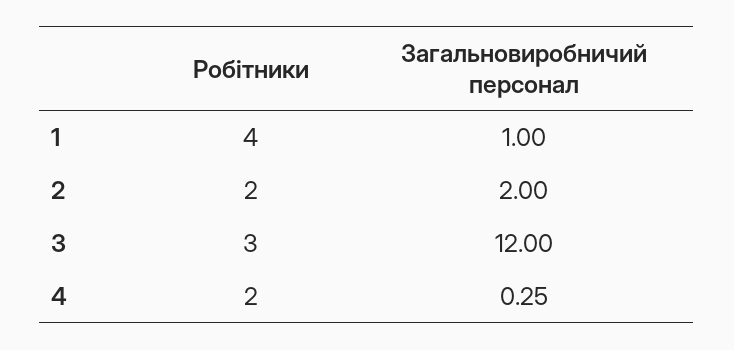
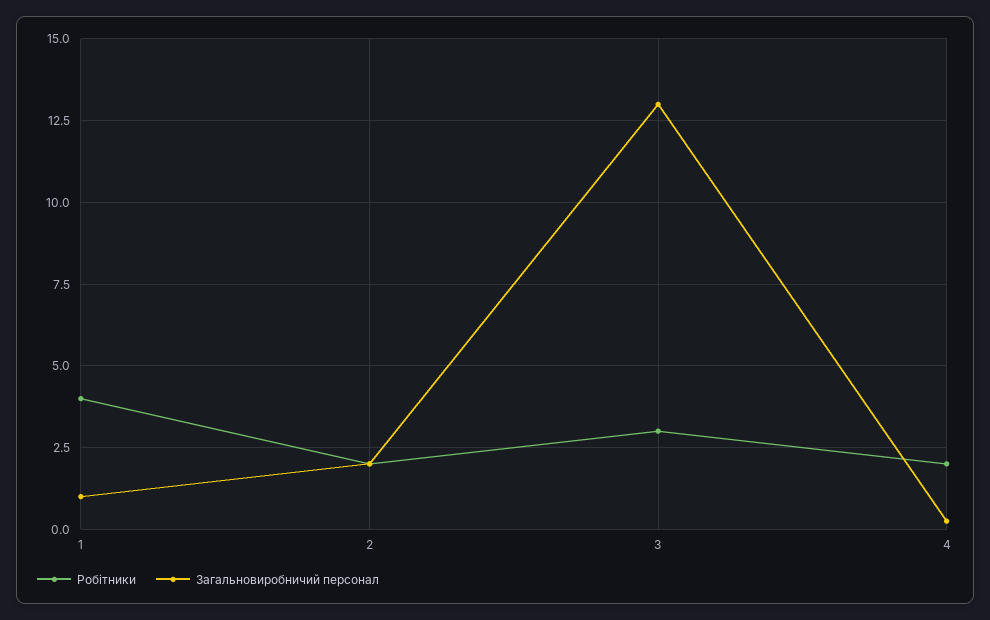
  {
    "Робітники": {
      "1": 4,
      "2": 2,
      "3": 3,
      "4": 2
    },
    "Загальновиробничий персонал": {
      "1": 1,
      "2": 2,
-     "3": 12,
+     "3": 13,
      "4": 0.25
    }
  }

